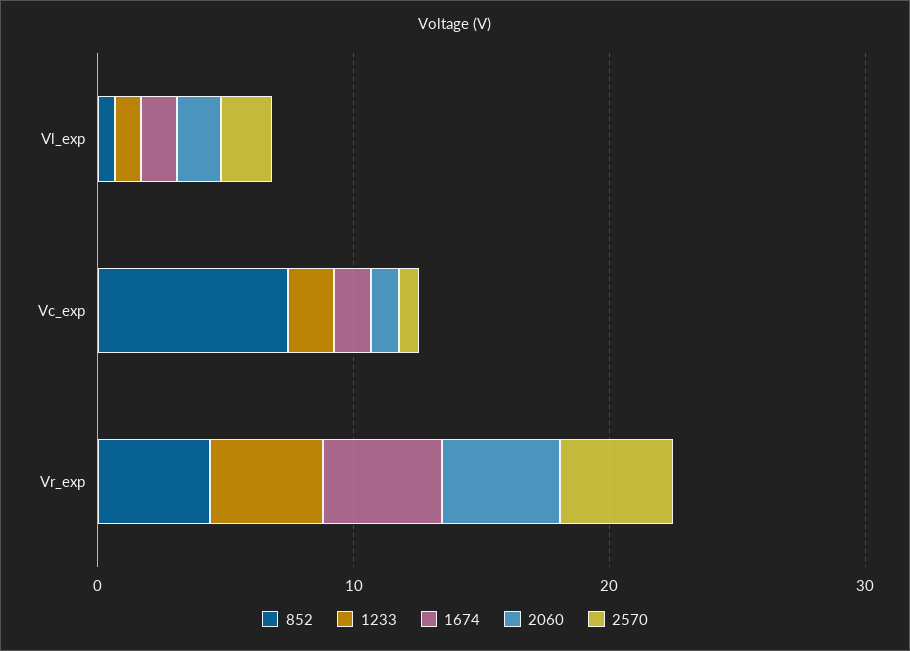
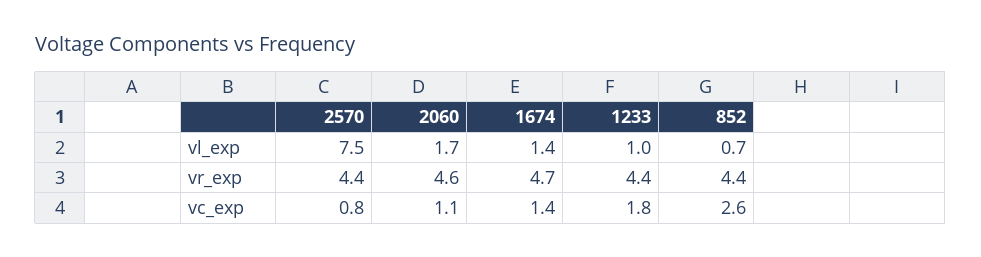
  {
    "852": {
      "Vl_exp": 0.7,
-     "Vc_exp": 8,
+     "Vc_exp": 2.6,
      "Vr_exp": 4.4
    },
    "1233": {
      "Vl_exp": 1,
      "Vc_exp": 1.8,
      "Vr_exp": 4.4
    },
    "1674": {
      "Vl_exp": 1.4,
      "Vc_exp": 1.4,
      "Vr_exp": 4.7
    },
    "2060": {
      "Vl_exp": 1.7,
      "Vc_exp": 1.1,
      "Vr_exp": 4.6
    },
    "2570": {
-     "Vl_exp": 2,
+     "Vl_exp": 7.5,
      "Vc_exp": 0.8,
      "Vr_exp": 4.4
    }
  }

